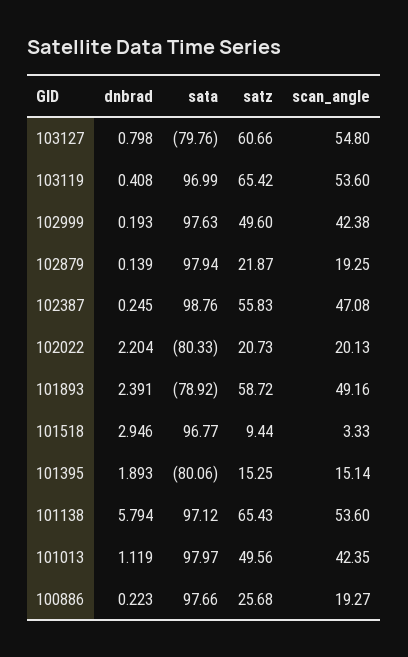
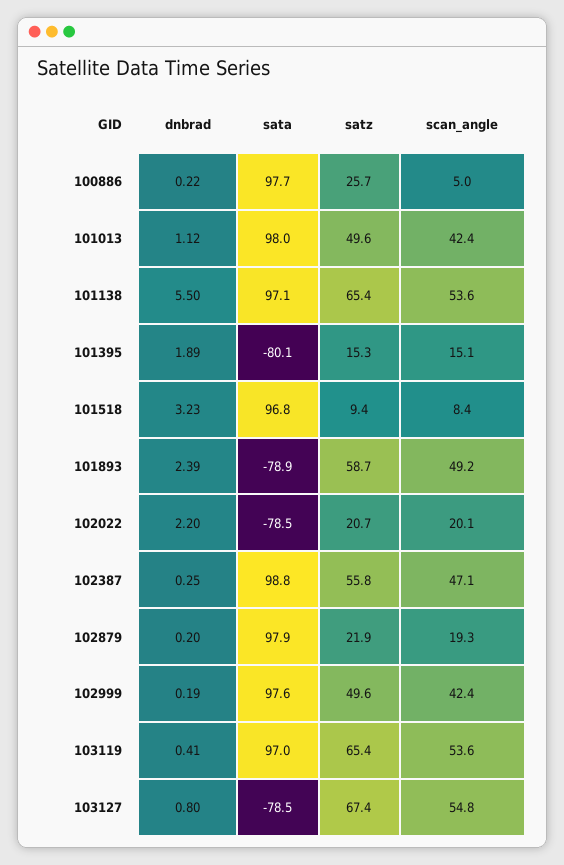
  {
    "dnbrad": {
      "103127": 0.798,
      "103119": 0.408,
      "102999": 0.193,
-     "102879": 0.139,
+     "102879": 0.2,
      "102387": 0.245,
      "102022": 2.204,
      "101893": 2.391,
-     "101518": 2.946,
+     "101518": 3.23,
      "101395": 1.893,
-     "101138": 5.794,
+     "101138": 5.5,
      "101013": 1.119,
      "100886": 0.223
    },
    "sata": {
-     "103127": -79.76,
+     "103127": -78.5,
      "103119": 96.99,
      "102999": 97.63,
      "102879": 97.94,
      "102387": 98.76,
-     "102022": -80.33,
+     "102022": -78.5,
      "101893": -78.92,
      "101518": 96.77,
      "101395": -80.06,
      "101138": 97.12,
      "101013": 97.97,
      "100886": 97.66
    },
    "satz": {
-     "103127": 60.66,
+     "103127": 67.4,
      "103119": 65.42,
      "102999": 49.6,
      "102879": 21.87,
      "102387": 55.83,
      "102022": 20.73,
      "101893": 58.72,
      "101518": 9.44,
      "101395": 15.25,
      "101138": 65.43,
      "101013": 49.56,
      "100886": 25.68
    },
    "scan_angle": {
      "103127": 54.8,
      "103119": 53.6,
      "102999": 42.38,
      "102879": 19.25,
      "102387": 47.08,
      "102022": 20.13,
      "101893": 49.16,
-     "101518": 3.33,
+     "101518": 8.4,
      "101395": 15.14,
      "101138": 53.6,
      "101013": 42.35,
-     "100886": 19.27
+     "100886": 5
    }
  }

